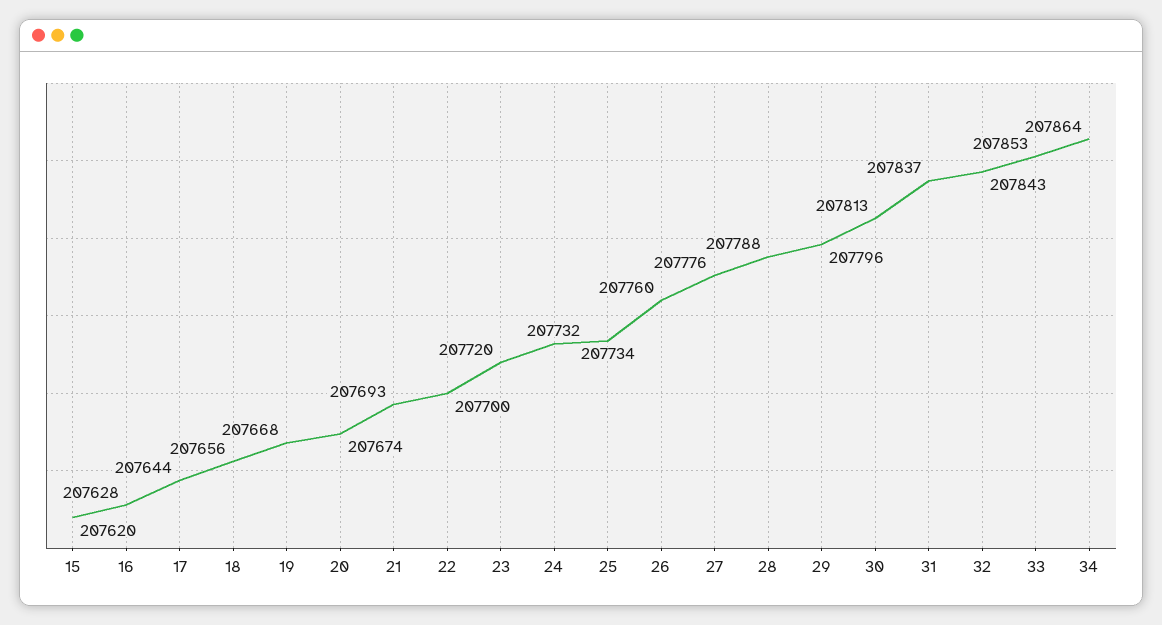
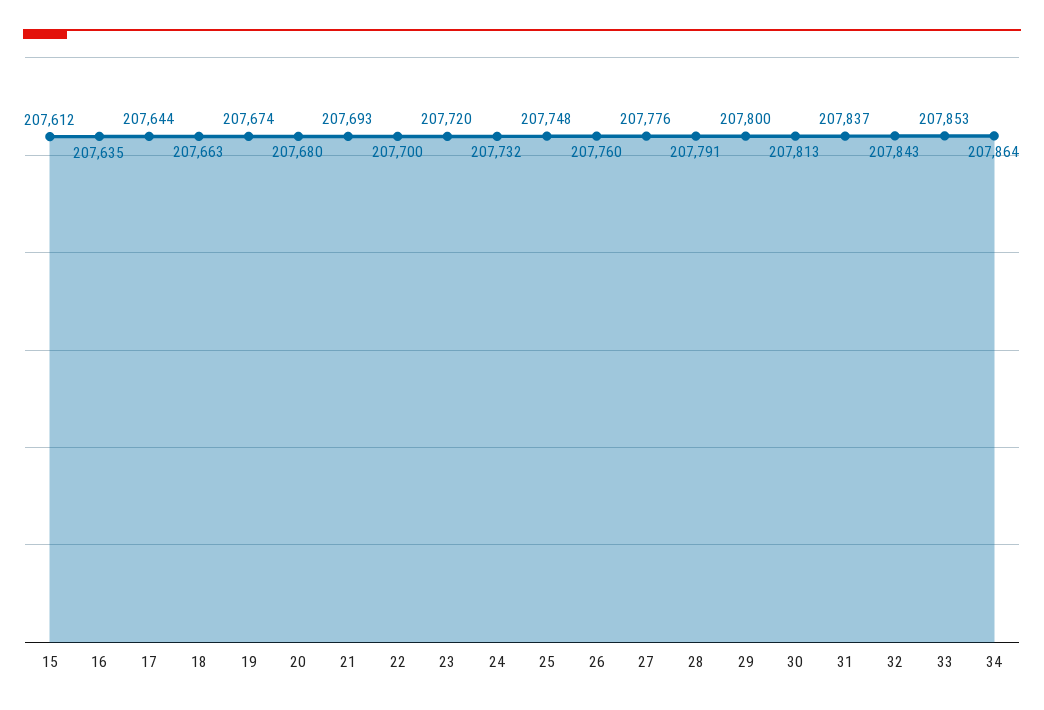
  {
-   "15": 207620,
+   "15": 207612,
-   "16": 207628,
+   "16": 207635,
    "17": 207644,
-   "18": 207656,
+   "18": 207663,
-   "19": 207668,
+   "19": 207674,
-   "20": 207674,
+   "20": 207680,
    "21": 207693,
    "22": 207700,
    "23": 207720,
    "24": 207732,
-   "25": 207734,
+   "25": 207748,
    "26": 207760,
    "27": 207776,
-   "28": 207788,
+   "28": 207791,
-   "29": 207796,
+   "29": 207800,
    "30": 207813,
    "31": 207837,
    "32": 207843,
    "33": 207853,
    "34": 207864
  }

